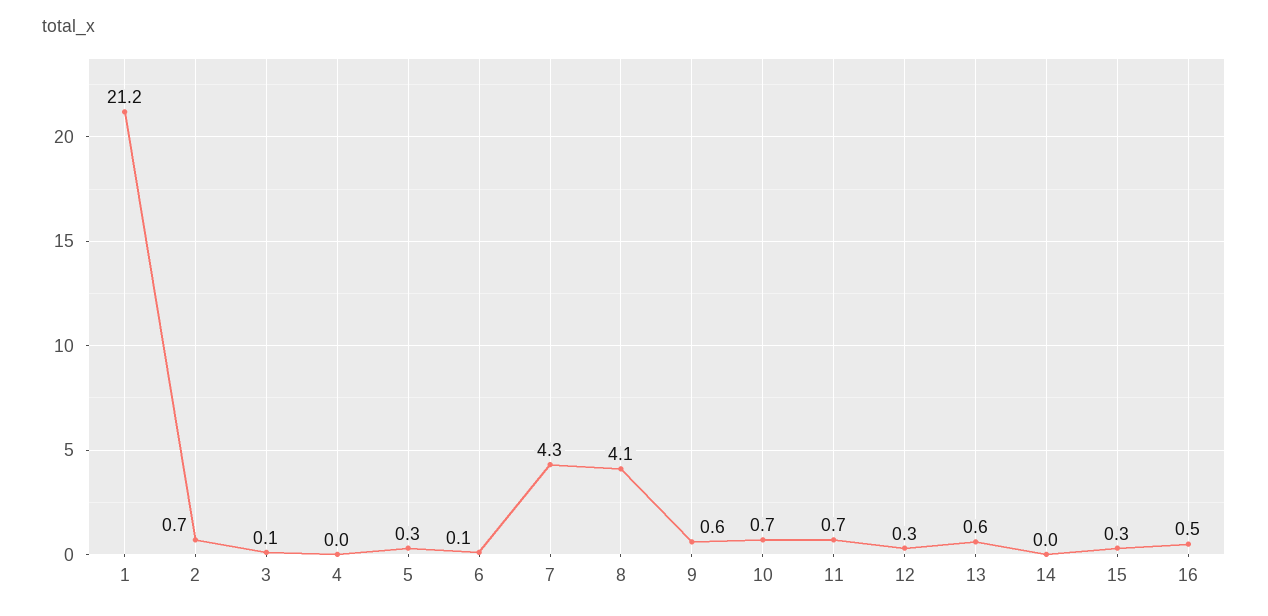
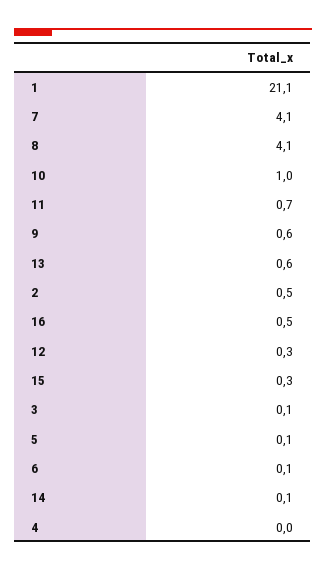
  {
-   "1": 21.2,
+   "1": 21.1,
-   "2": 0.7,
+   "2": 0.5,
    "3": 0.1,
    "4": 0,
-   "5": 0.3,
+   "5": 0.1,
    "6": 0.1,
-   "7": 4.3,
+   "7": 4.1,
    "8": 4.1,
    "9": 0.6,
-   "10": 0.7,
+   "10": 1,
    "11": 0.7,
    "12": 0.3,
    "13": 0.6,
-   "14": 0,
+   "14": 0.1,
    "15": 0.3,
    "16": 0.5
  }

